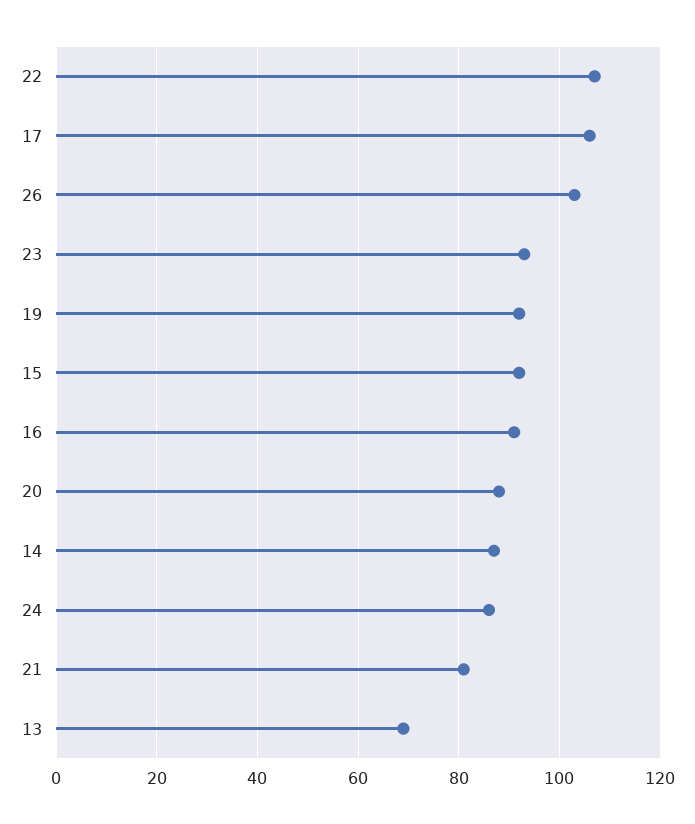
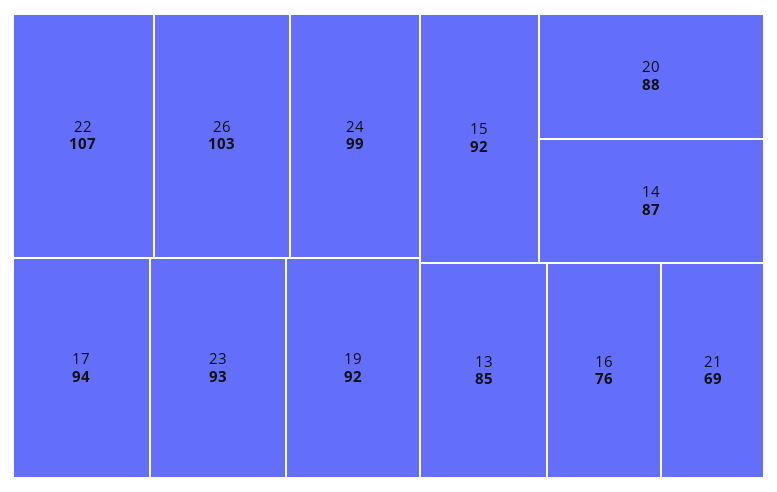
  {
    "22": 107,
-   "17": 105,
+   "17": 94,
    "26": 103,
    "23": 93,
    "19": 92,
    "15": 92,
-   "16": 90,
+   "16": 76,
    "20": 88,
    "14": 87,
-   "24": 85,
+   "24": 99,
-   "21": 80,
+   "21": 69,
-   "13": 70
+   "13": 85
  }

